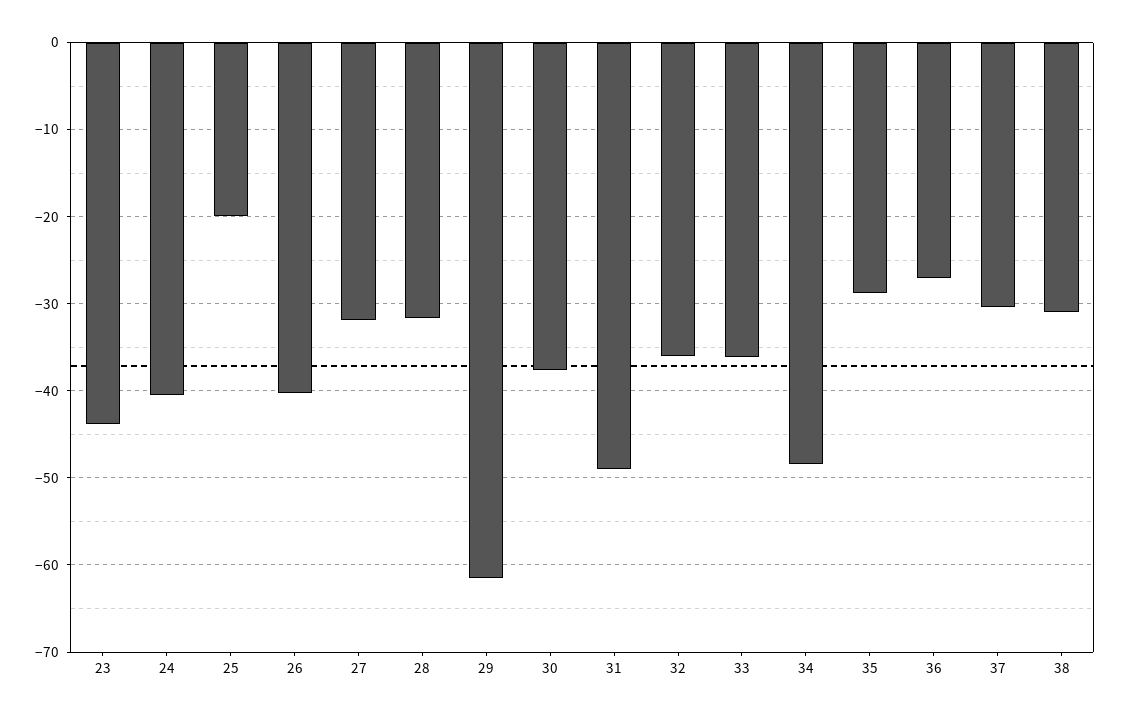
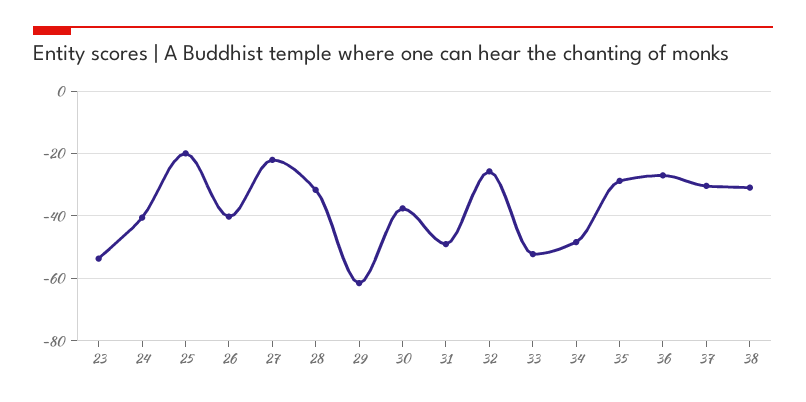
  {
-   "23": -44,
+   "23": -54,
    "24": -41,
    "25": -20,
    "26": -40,
-   "27": -32,
+   "27": -22,
    "28": -32,
    "29": -62,
    "30": -38,
    "31": -49,
-   "32": -36,
+   "32": -26,
-   "33": -36,
+   "33": -52,
    "34": -48,
    "35": -29,
    "36": -27,
    "37": -30,
    "38": -31
  }

